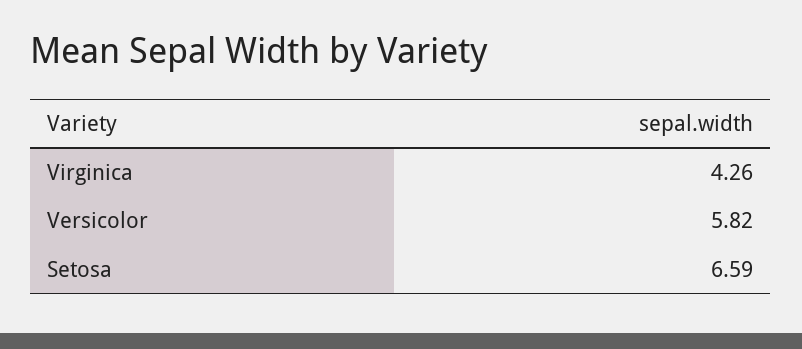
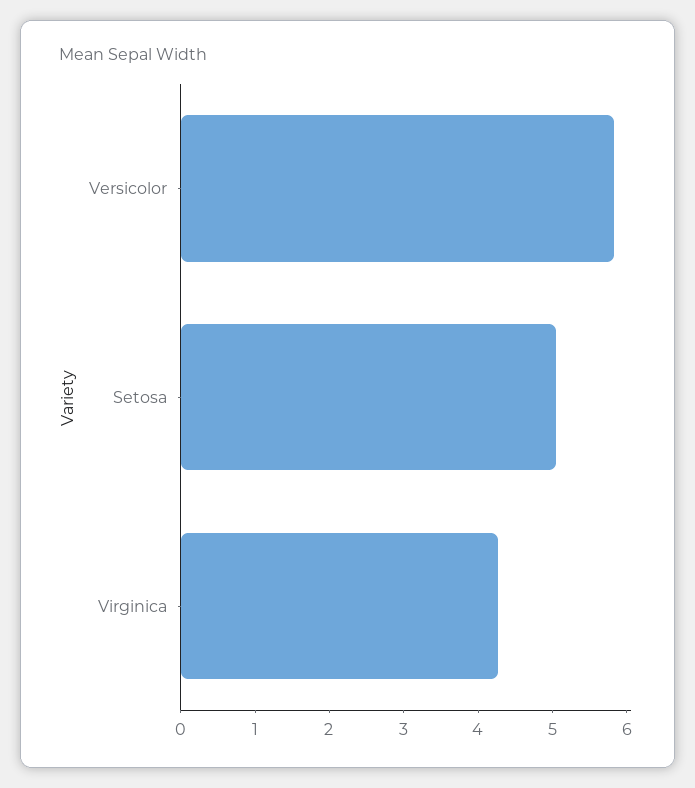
  {
    "Virginica": 4.26,
    "Versicolor": 5.82,
-   "Setosa": 6.59
+   "Setosa": 5
  }

